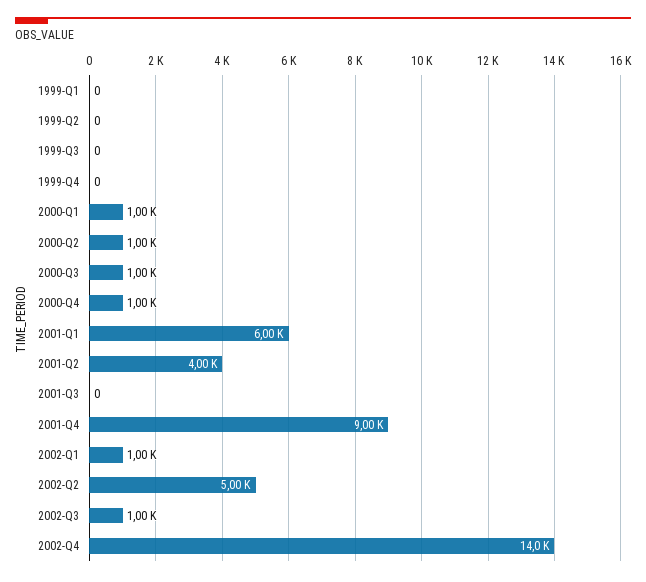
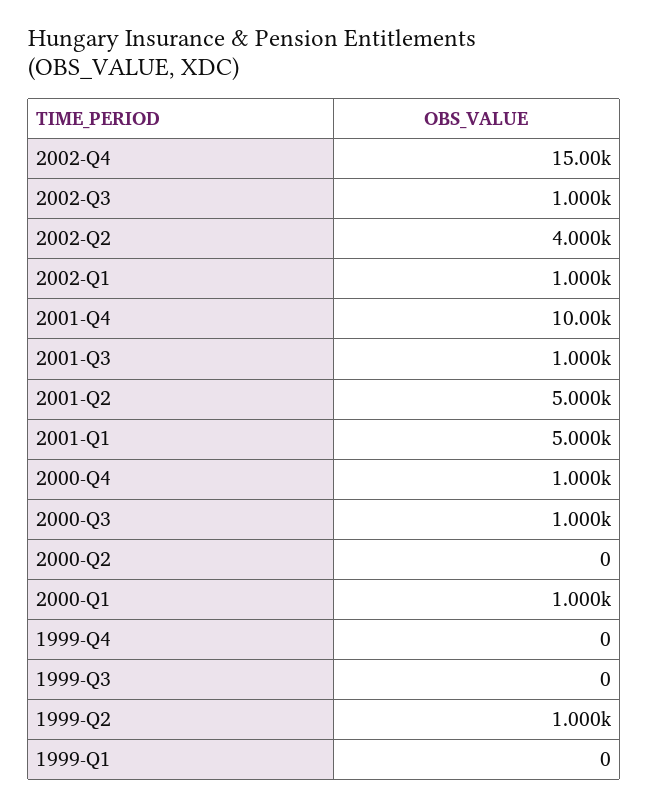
  {
    "1999-Q1": 0,
-   "1999-Q2": 0,
+   "1999-Q2": 1000,
    "1999-Q3": 0,
    "1999-Q4": 0,
    "2000-Q1": 1000,
-   "2000-Q2": 1000,
+   "2000-Q2": 0,
    "2000-Q3": 1000,
    "2000-Q4": 1000,
-   "2001-Q1": 6000,
+   "2001-Q1": 5000,
-   "2001-Q2": 4000,
+   "2001-Q2": 5000,
-   "2001-Q3": 0,
+   "2001-Q3": 1000,
-   "2001-Q4": 9000,
+   "2001-Q4": 10000,
    "2002-Q1": 1000,
-   "2002-Q2": 5000,
+   "2002-Q2": 4000,
    "2002-Q3": 1000,
-   "2002-Q4": 14000
+   "2002-Q4": 15000
  }

